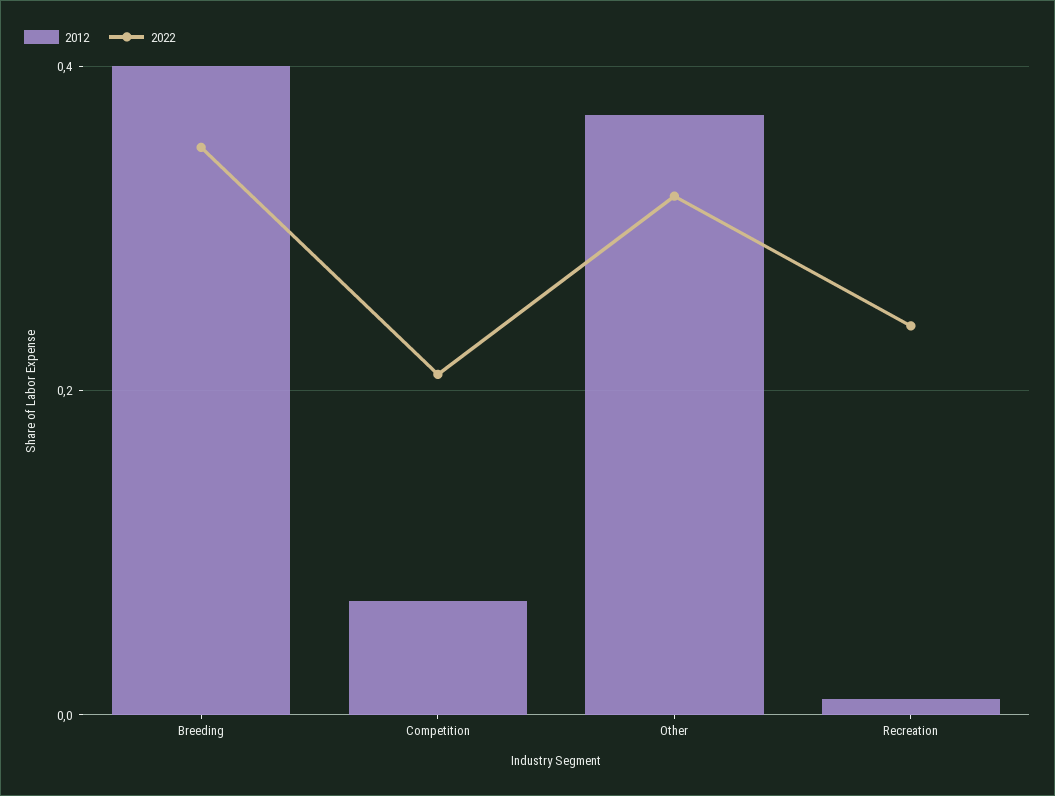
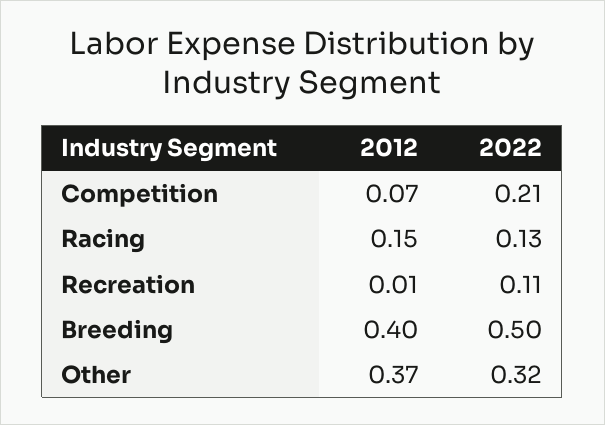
  {
    "2012": {
      "Breeding": 0.4,
      "Competition": 0.07,
      "Other": 0.37,
-     "Recreation": 0.01
+     "Recreation": 0.01,
+     "Racing": 0.15
    },
    "2022": {
-     "Breeding": 0.35,
+     "Breeding": 0.5,
      "Competition": 0.21,
      "Other": 0.32,
-     "Recreation": 0.25
+     "Recreation": 0.11,
+     "Racing": 0.13
    }
  }

